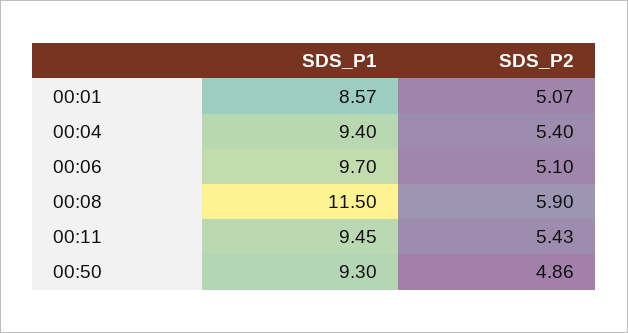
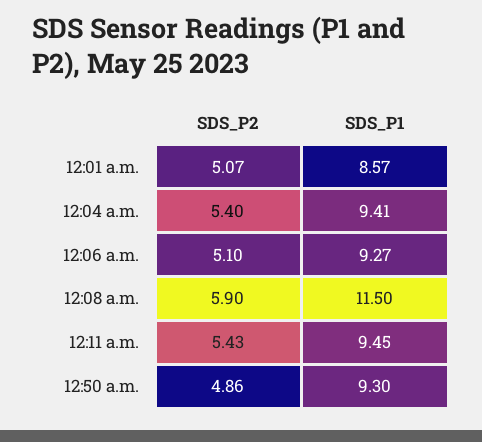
  {
    "SDS_P1": {
      "00:01": 8.57,
-     "00:04": 9.4,
+     "00:04": 9.41,
-     "00:06": 9.7,
+     "00:06": 9.27,
      "00:08": 11.5,
      "00:11": 9.45,
      "00:50": 9.3
    },
    "SDS_P2": {
      "00:01": 5.07,
      "00:04": 5.4,
      "00:06": 5.1,
      "00:08": 5.9,
      "00:11": 5.43,
      "00:50": 4.86
    }
  }

